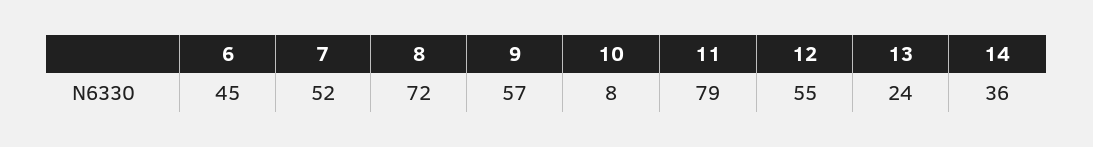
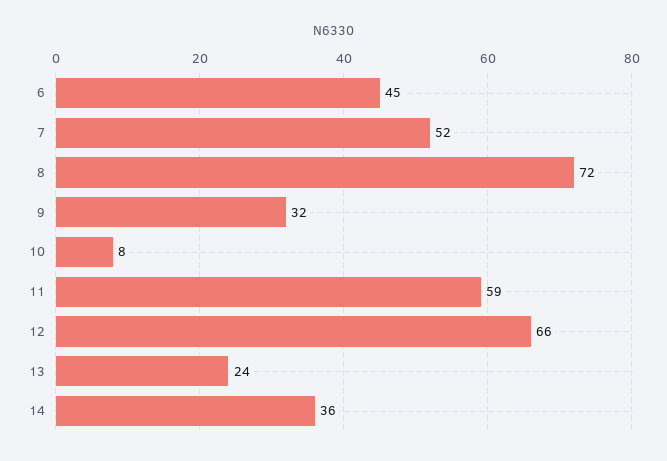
  {
    "6": 45,
    "7": 52,
    "8": 72,
-   "9": 57,
+   "9": 32,
    "10": 8,
-   "11": 79,
+   "11": 59,
-   "12": 55,
+   "12": 66,
    "13": 24,
    "14": 36
  }

